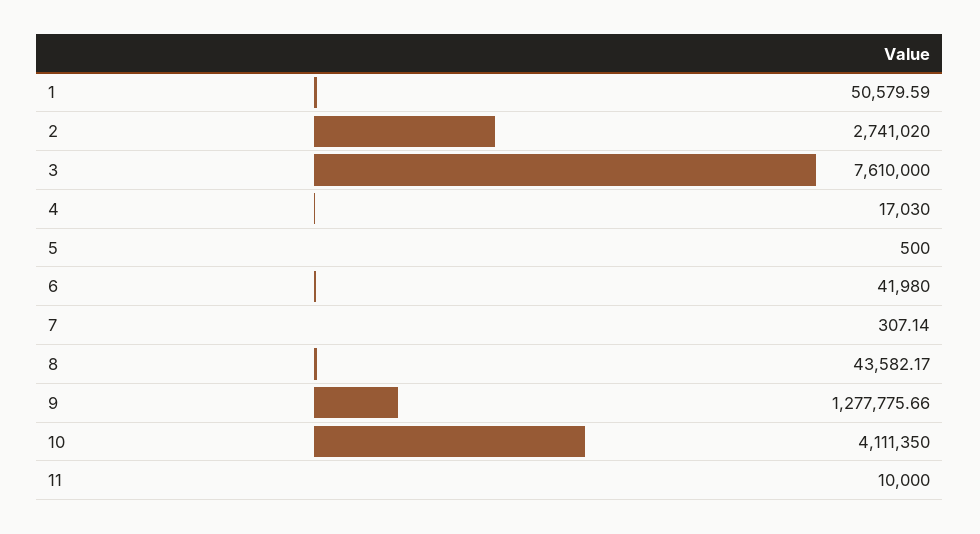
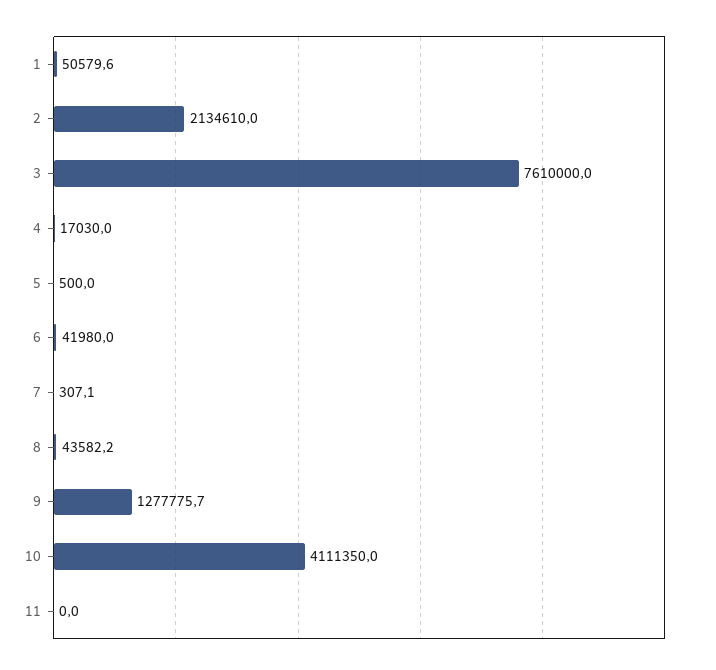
  {
    "1": 50579.59,
-   "2": 2741020,
+   "2": 2134610,
    "3": 7610000,
    "4": 17030,
    "5": 500,
    "6": 41980,
    "7": 307.14,
    "8": 43582.17,
    "9": 1277775.66,
    "10": 4111350,
-   "11": 10000
+   "11": 0
  }

